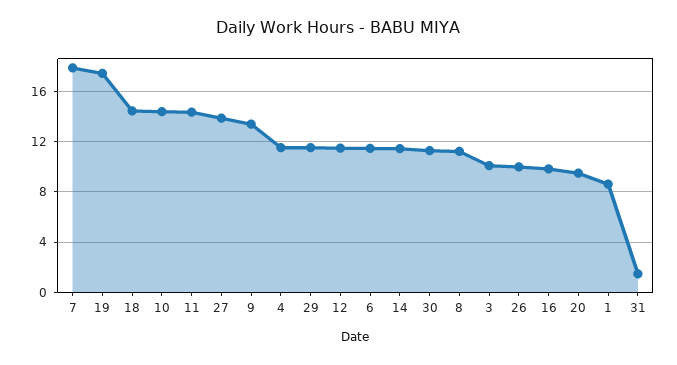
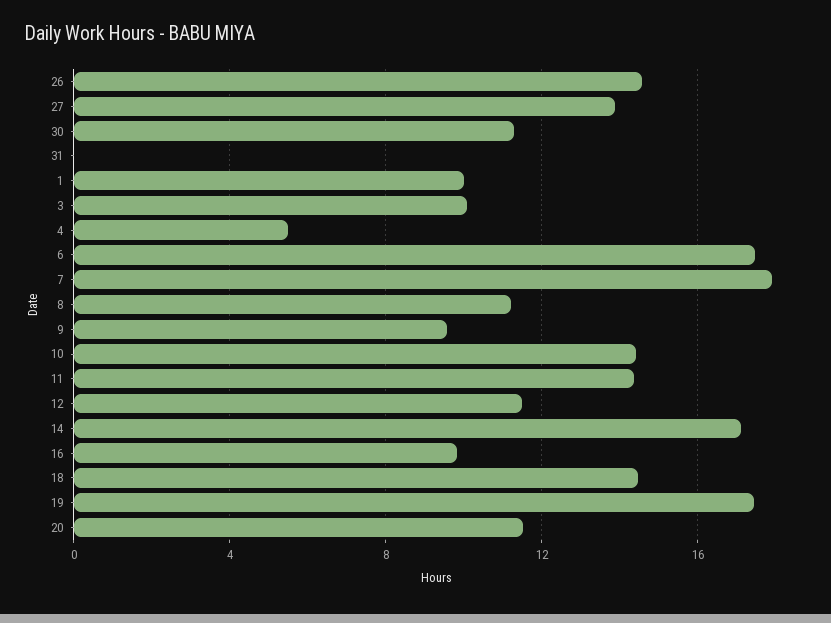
  {
    "7": 18,
    "19": 17.5,
    "18": 14.5,
    "10": 14.5,
    "11": 14.5,
    "27": 14,
-   "9": 13.5,
+   "9": 9.5,
-   "4": 11.5,
+   "4": 5.5,
-   "29": 11.5,
    "12": 11.5,
-   "6": 11.5,
+   "6": 17.5,
-   "14": 11.5,
+   "14": 17,
    "30": 11.5,
    "8": 11,
    "3": 10,
-   "26": 10,
+   "26": 14.5,
    "16": 10,
-   "20": 9.5,
+   "20": 11.5,
-   "1": 8.5,
+   "1": 10,
-   "31": 1.5
+   "31": 0
  }

